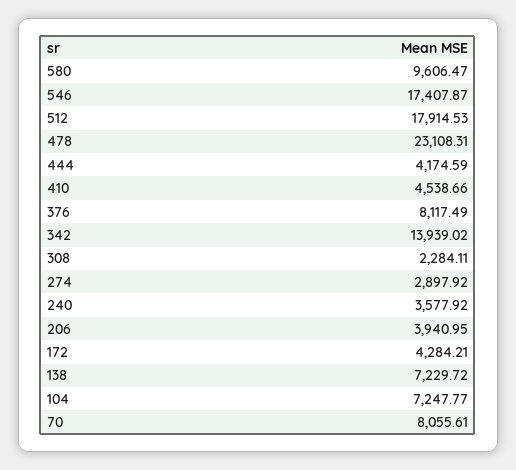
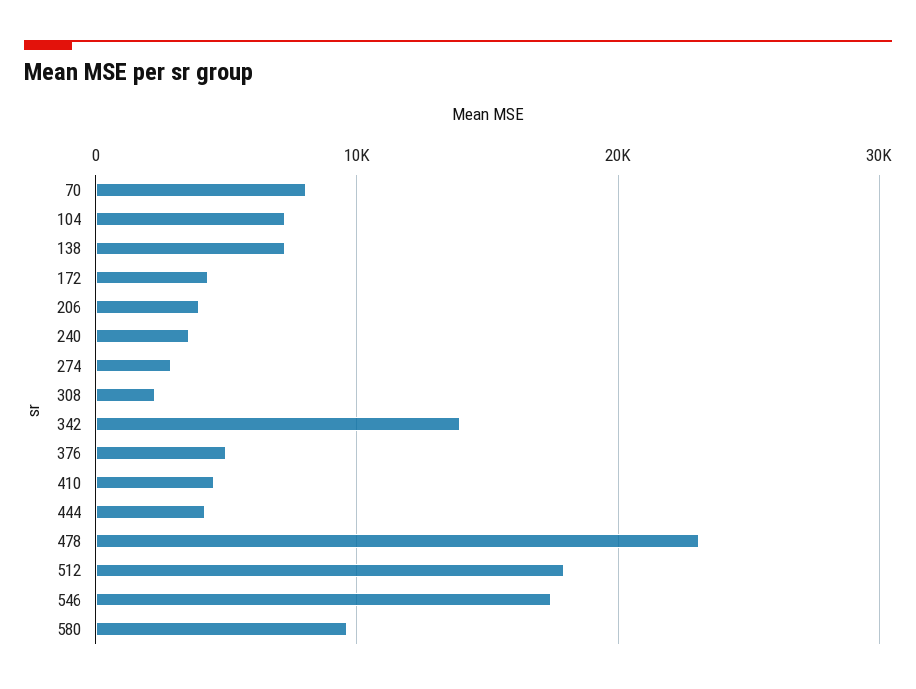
  {
    "580": 9606.47,
    "546": 17407.87,
    "512": 17914.53,
    "478": 23108.31,
    "444": 4174.59,
    "410": 4538.66,
-   "376": 8117.49,
+   "376": 5000,
    "342": 13939.02,
    "308": 2284.11,
    "274": 2897.92,
    "240": 3577.92,
    "206": 3940.95,
    "172": 4284.21,
    "138": 7229.72,
    "104": 7247.77,
    "70": 8055.61
  }

